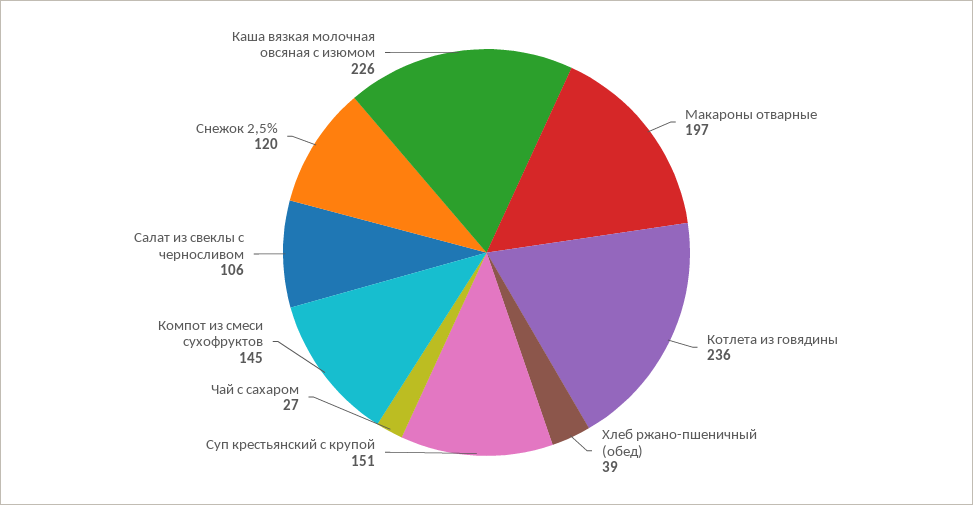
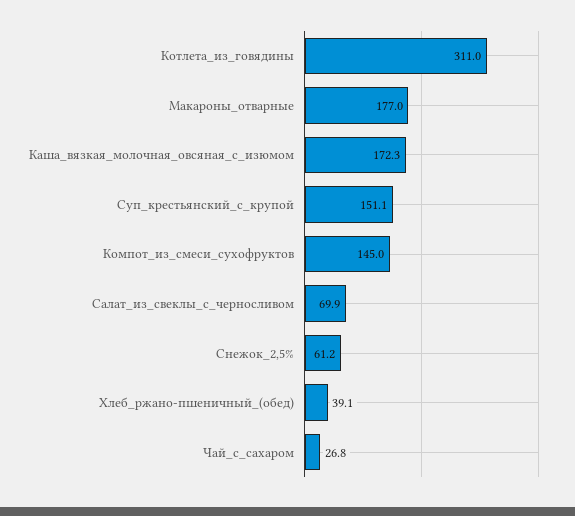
  {
-   "Макароны отварные": 197,
+   "Макароны отварные": 177,
-   "Котлета из говядины": 236,
+   "Котлета из говядины": 311,
    "Хлеб ржано-пшеничный (обед)": 39.1,
    "Суп крестьянский с крупой": 151.1,
    "Чай с сахаром": 26.8,
    "Компот из смеси сухофруктов": 145,
-   "Салат из свеклы с черносливом": 106,
+   "Салат из свеклы с черносливом": 69.9,
-   "Снежок 2,5%": 120,
+   "Снежок 2,5%": 61.2,
-   "Каша вязкая молочная овсяная с изюмом": 226
+   "Каша вязкая молочная овсяная с изюмом": 172.3
  }

